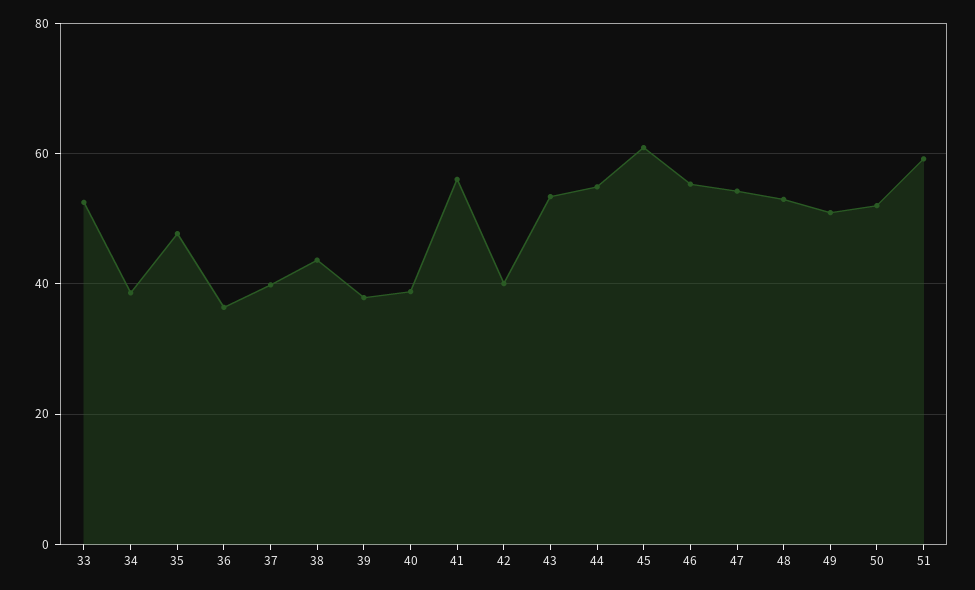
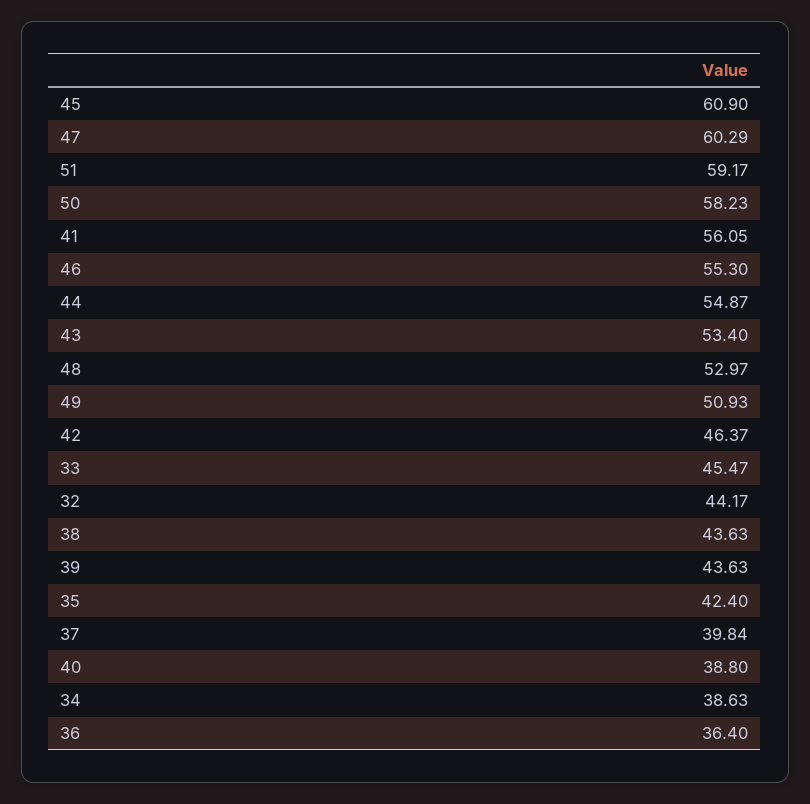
  {
-   "33": 52,
+   "33": 45.47,
    "34": 38.63,
-   "35": 48,
+   "35": 42.4,
    "36": 36.4,
    "37": 39.84,
    "38": 43.63,
-   "39": 38,
+   "39": 43.63,
    "40": 38.8,
    "41": 56.05,
-   "42": 40,
+   "42": 46.37,
    "43": 53.4,
    "44": 54.87,
    "45": 60.9,
    "46": 55.3,
-   "47": 54,
+   "47": 60.29,
    "48": 52.97,
    "49": 50.93,
-   "50": 52,
+   "50": 58.23,
-   "51": 59.17
+   "51": 59.17,
+   "32": 44.17
  }

